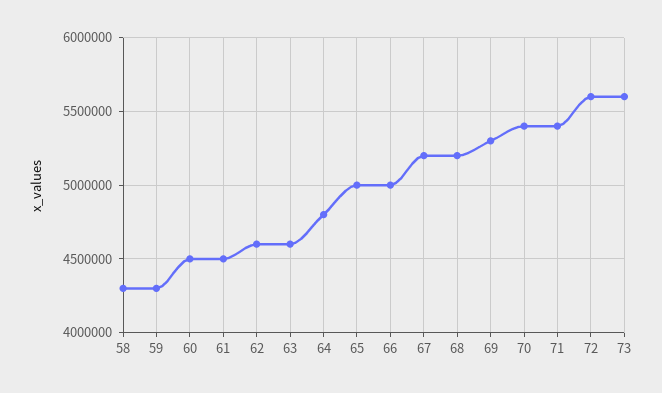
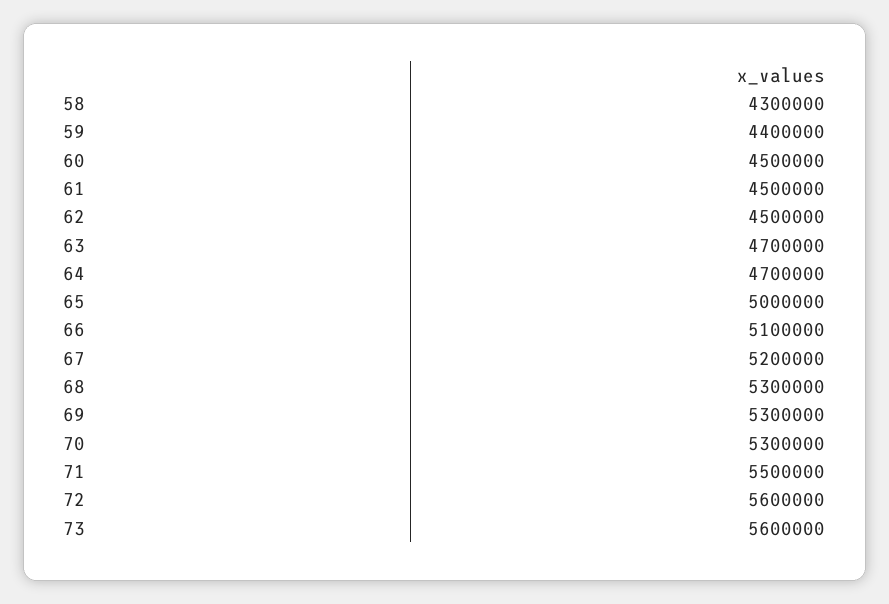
  {
    "58": 4300000,
-   "59": 4300000,
+   "59": 4400000,
    "60": 4500000,
    "61": 4500000,
-   "62": 4600000,
+   "62": 4500000,
-   "63": 4600000,
+   "63": 4700000,
-   "64": 4800000,
+   "64": 4700000,
    "65": 5000000,
-   "66": 5000000,
+   "66": 5100000,
    "67": 5200000,
-   "68": 5200000,
+   "68": 5300000,
    "69": 5300000,
-   "70": 5400000,
+   "70": 5300000,
-   "71": 5400000,
+   "71": 5500000,
    "72": 5600000,
    "73": 5600000
  }

